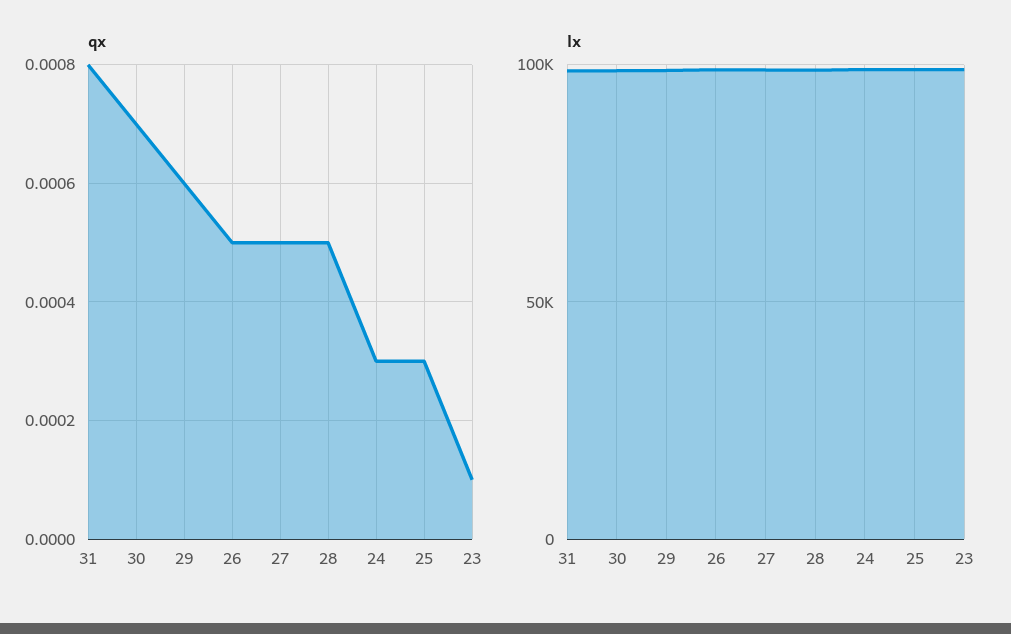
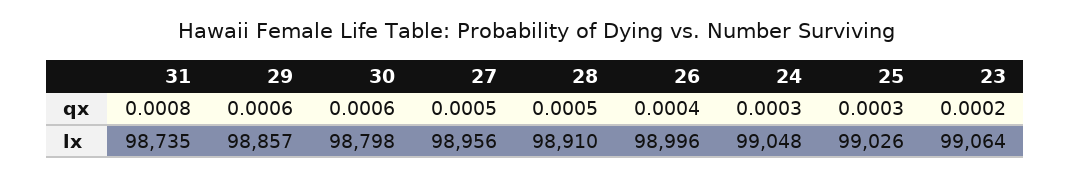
  {
    "qx": {
      "31": 0.0008,
-     "30": 0.0007,
+     "30": 0.0006,
      "29": 0.0006,
-     "26": 0.0005,
+     "26": 0.0004,
      "27": 0.0005,
      "28": 0.0005,
      "24": 0.0003,
      "25": 0.0003,
-     "23": 0.0001
+     "23": 0.0002
    },
    "lx": {
      "31": 98735,
      "30": 98798,
      "29": 98857,
      "26": 98996,
      "27": 98956,
      "28": 98910,
      "24": 99048,
      "25": 99026,
      "23": 99064
    }
  }

